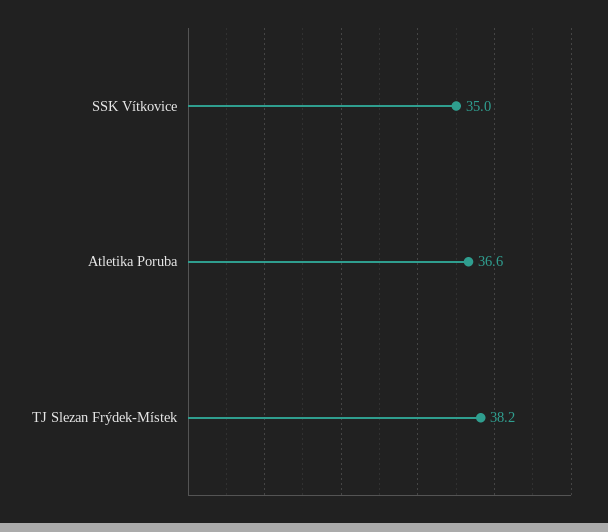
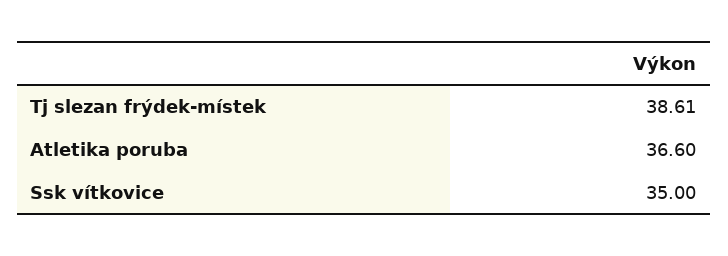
  {
    "SSK Vítkovice": 35,
    "Atletika Poruba": 36.6,
-   "TJ Slezan Frýdek-Místek": 38.2
+   "TJ Slezan Frýdek-Místek": 38.61
  }

